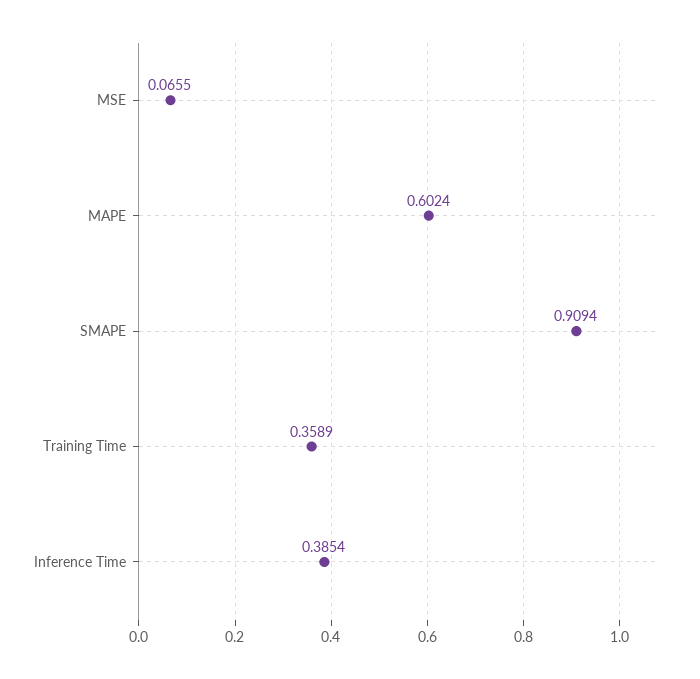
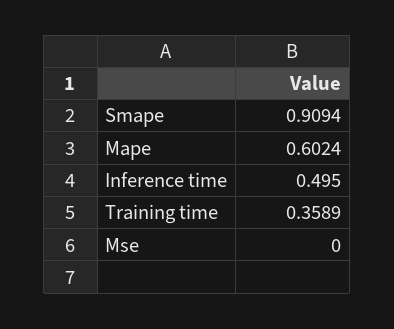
  {
-   "MSE": 0.0655,
+   "MSE": 0,
    "MAPE": 0.6024,
    "SMAPE": 0.9094,
    "Training Time": 0.3589,
-   "Inference Time": 0.3854
+   "Inference Time": 0.495
  }

